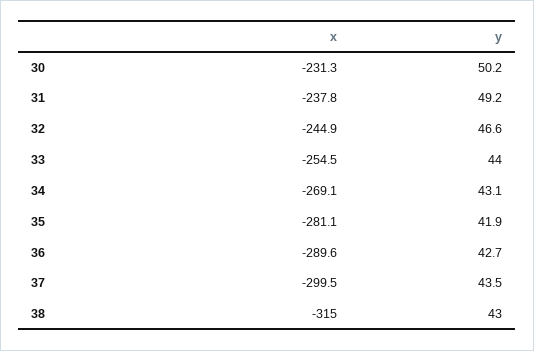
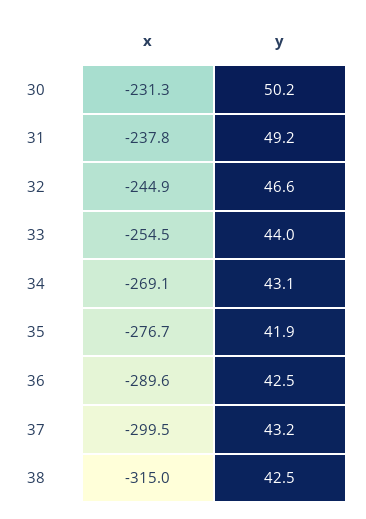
  {
    "x": {
      "30": -231.3,
      "31": -237.8,
      "32": -244.9,
      "33": -254.5,
      "34": -269.1,
-     "35": -281.1,
+     "35": -276.7,
      "36": -289.6,
      "37": -299.5,
      "38": -315
    },
    "y": {
      "30": 50.2,
      "31": 49.2,
      "32": 46.6,
      "33": 44,
      "34": 43.1,
      "35": 41.9,
-     "36": 42.7,
+     "36": 42.5,
-     "37": 43.5,
+     "37": 43.2,
-     "38": 43
+     "38": 42.5
    }
  }

